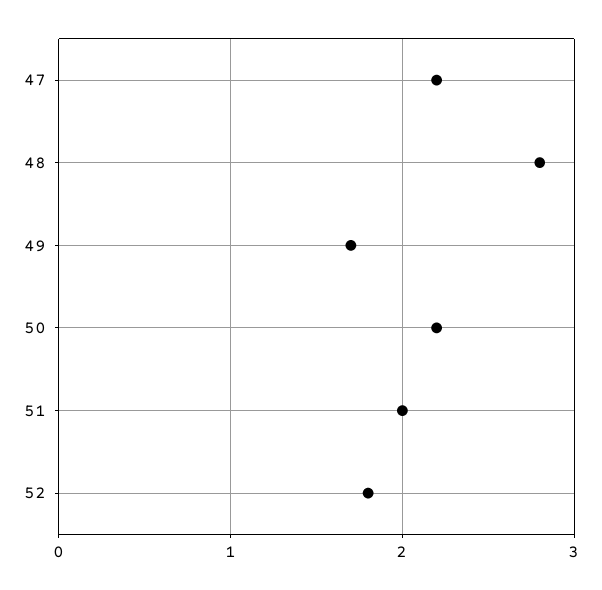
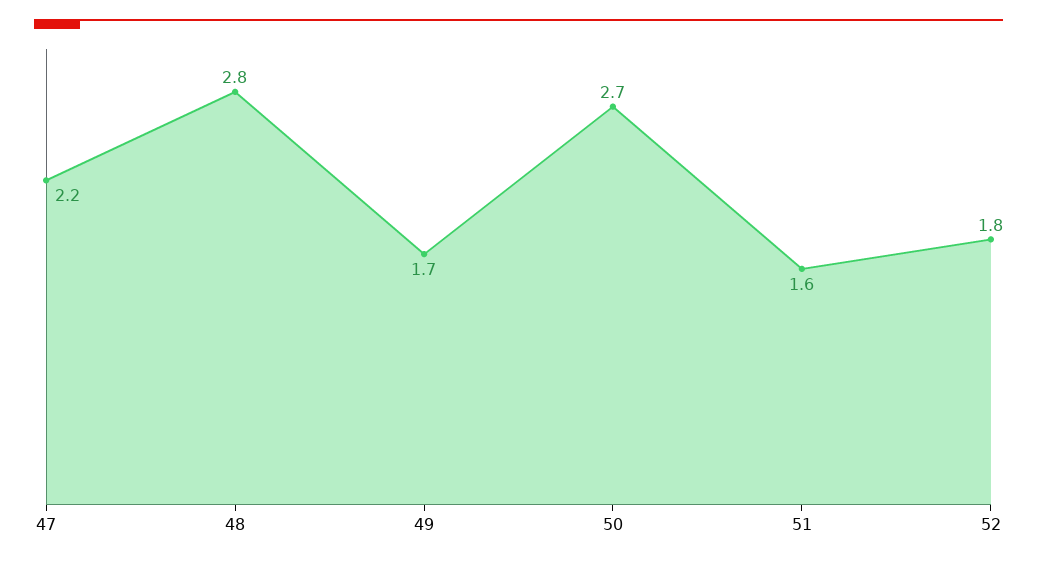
  {
    "47": 2.2,
    "48": 2.8,
    "49": 1.7,
-   "50": 2.2,
+   "50": 2.7,
-   "51": 2,
+   "51": 1.6,
    "52": 1.8
  }

